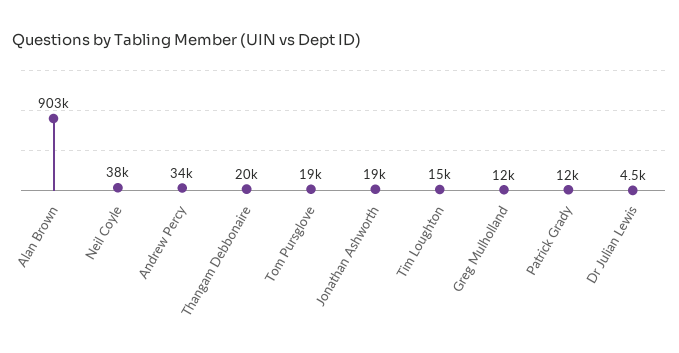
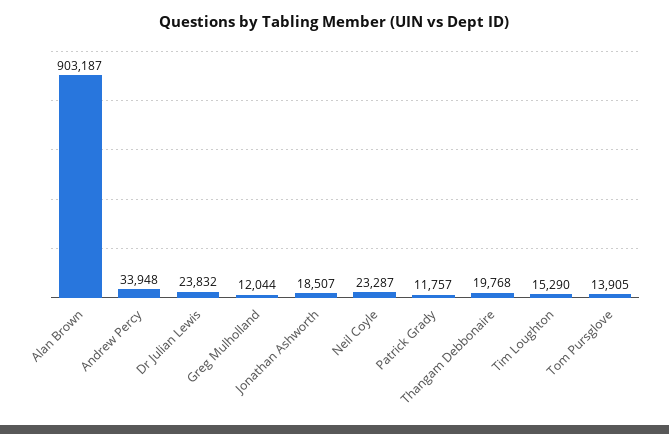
  {
    "Alan Brown": 903187,
-   "Neil Coyle": 38000,
+   "Neil Coyle": 23287,
    "Andrew Percy": 33948,
    "Thangam Debbonaire": 19768,
-   "Tom Pursglove": 19000,
+   "Tom Pursglove": 13905,
    "Jonathan Ashworth": 18507,
    "Tim Loughton": 15290,
    "Greg Mulholland": 12044,
    "Patrick Grady": 11757,
-   "Dr Julian Lewis": 4500
+   "Dr Julian Lewis": 23832
  }

